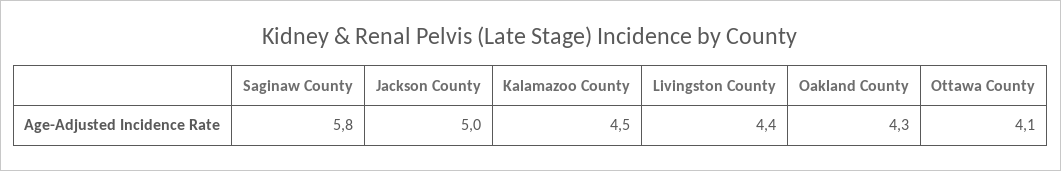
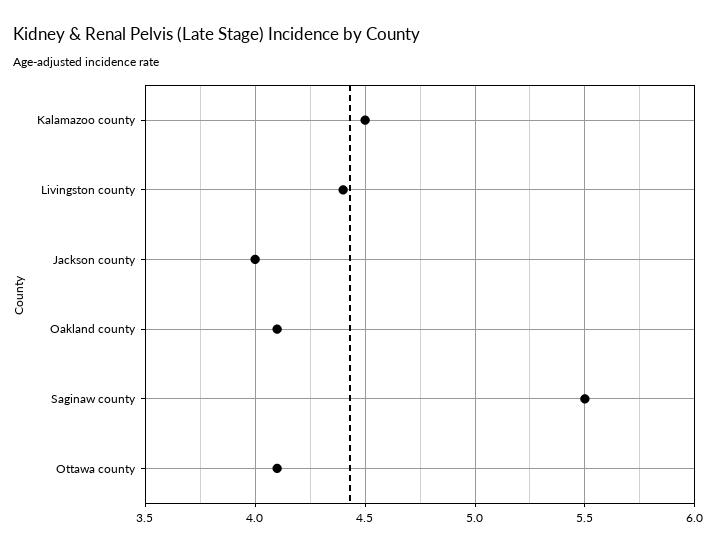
  {
-   "Saginaw County": 5.8,
+   "Saginaw County": 5.5,
-   "Jackson County": 5,
+   "Jackson County": 4,
    "Kalamazoo County": 4.5,
    "Livingston County": 4.4,
-   "Oakland County": 4.3,
+   "Oakland County": 4.1,
    "Ottawa County": 4.1
  }

